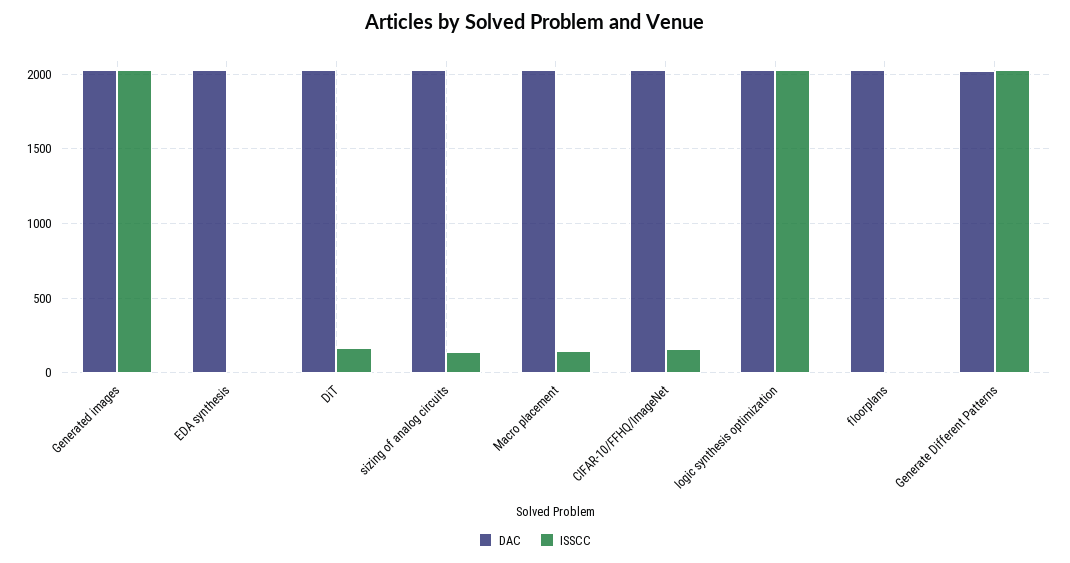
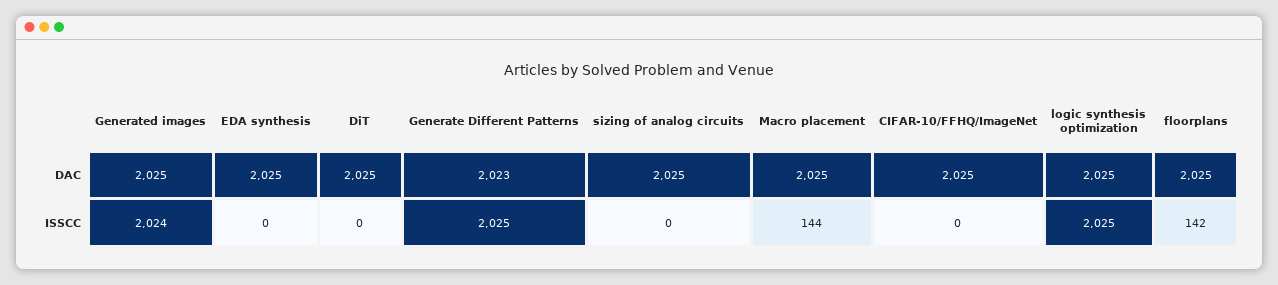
  {
    "DAC": {
      "Generated images": 2025,
      "EDA synthesis": 2025,
      "DiT": 2025,
      "sizing of analog circuits": 2025,
      "Macro placement": 2025,
      "CIFAR-10/FFHQ/ImageNet": 2025,
      "logic synthesis optimization": 2025,
      "floorplans": 2025,
      "Generate Different Patterns": 2023
    },
    "ISSCC": {
      "Generated images": 2024,
      "EDA synthesis": 0,
-     "DiT": 150,
+     "DiT": 0,
-     "sizing of analog circuits": 150,
+     "sizing of analog circuits": 0,
      "Macro placement": 144,
-     "CIFAR-10/FFHQ/ImageNet": 150,
+     "CIFAR-10/FFHQ/ImageNet": 0,
      "logic synthesis optimization": 2025,
-     "floorplans": 0,
+     "floorplans": 142,
      "Generate Different Patterns": 2025
    }
  }

